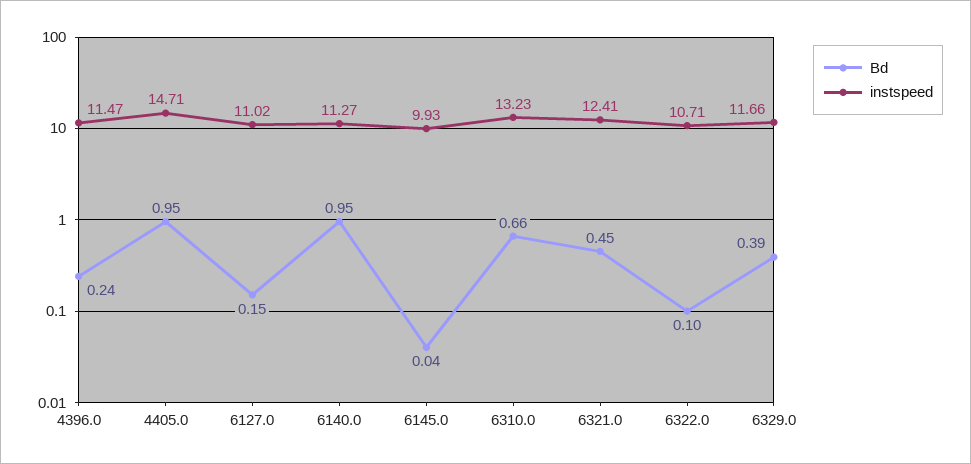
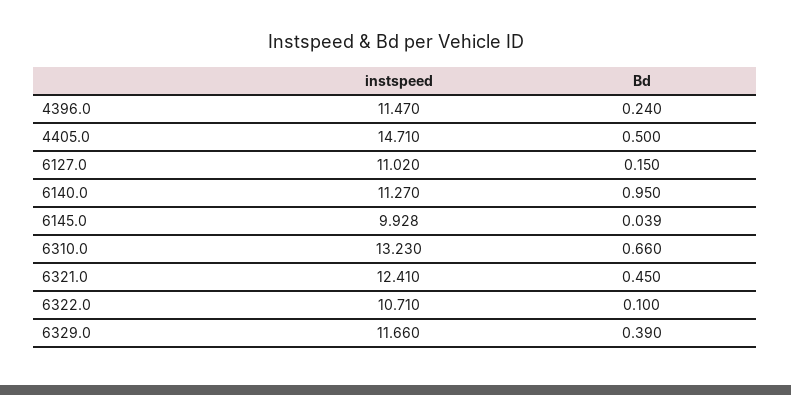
  {
    "Bd": {
      "4396.0": 0.24,
-     "4405.0": 0.95,
+     "4405.0": 0.5,
      "6127.0": 0.15,
      "6140.0": 0.95,
      "6145.0": 0.039,
      "6310.0": 0.66,
      "6321.0": 0.45,
      "6322.0": 0.1,
      "6329.0": 0.39
    },
    "instspeed": {
      "4396.0": 11.47,
      "4405.0": 14.71,
      "6127.0": 11.02,
      "6140.0": 11.27,
      "6145.0": 9.928,
      "6310.0": 13.23,
      "6321.0": 12.41,
      "6322.0": 10.71,
      "6329.0": 11.66
    }
  }

